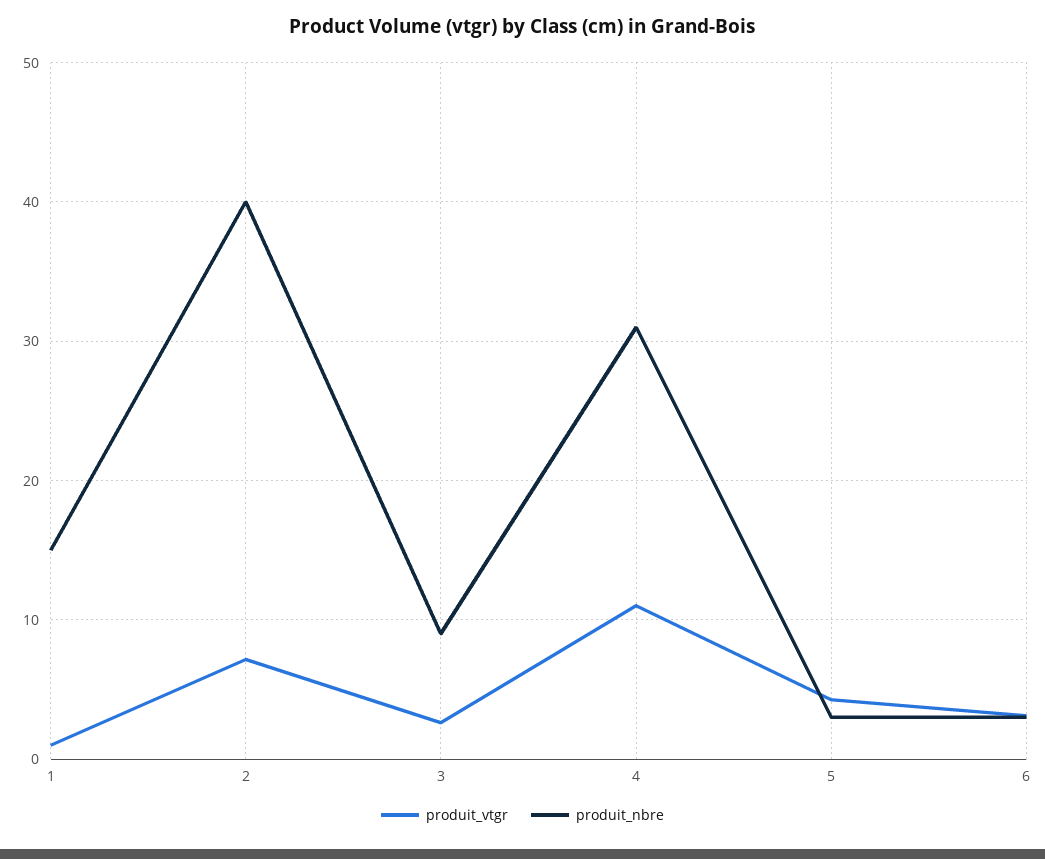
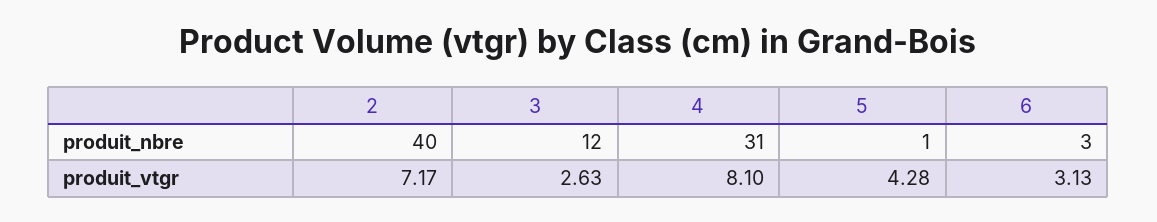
  {
    "produit_vtgr": {
-     "1": 1,
      "2": 7.17,
      "3": 2.63,
-     "4": 11,
+     "4": 8.1,
      "5": 4.28,
      "6": 3.13
    },
    "produit_nbre": {
-     "1": 15,
      "2": 40,
-     "3": 9,
+     "3": 12,
      "4": 31,
-     "5": 3,
+     "5": 1,
      "6": 3
    }
  }

